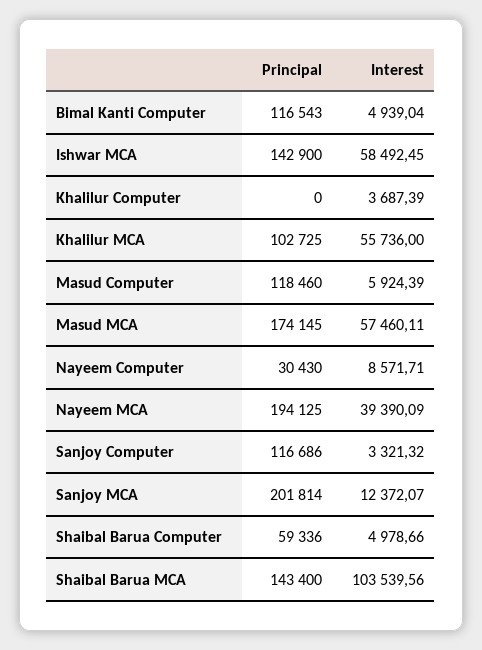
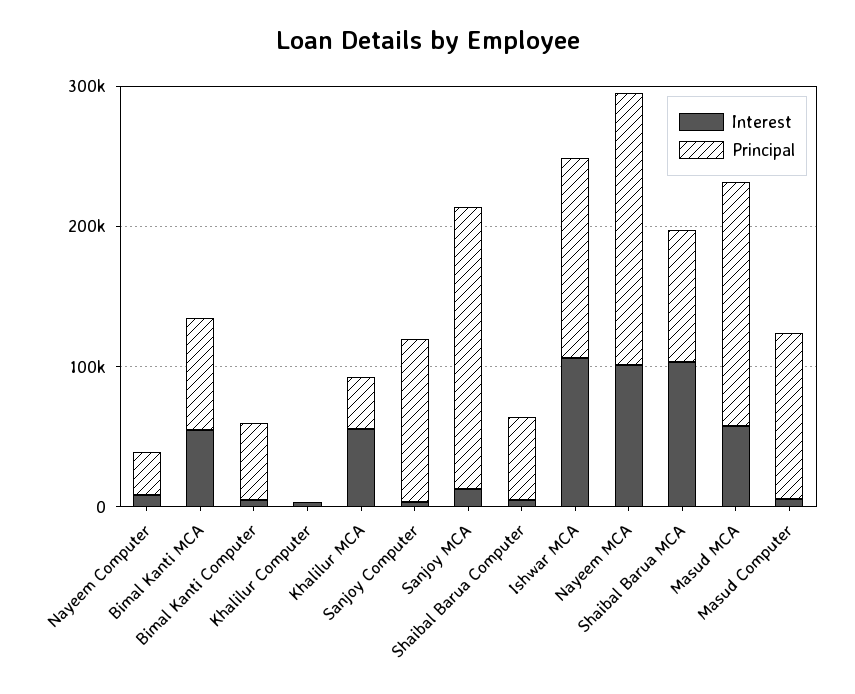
  {
    "Principal": {
-     "Bimal Kanti Computer": 116543,
+     "Bimal Kanti Computer": 60000,
      "Ishwar MCA": 142900,
      "Khalilur Computer": 0,
-     "Khalilur MCA": 102725,
+     "Khalilur MCA": 40000,
      "Masud Computer": 118460,
      "Masud MCA": 174145,
      "Nayeem Computer": 30430,
      "Nayeem MCA": 194125,
      "Sanjoy Computer": 116686,
      "Sanjoy MCA": 201814,
      "Shaibal Barua Computer": 59336,
-     "Shaibal Barua MCA": 143400
+     "Shaibal Barua MCA": 100000,
+     "Bimal Kanti MCA": 80000
    },
    "Interest": {
      "Bimal Kanti Computer": 4939.04,
-     "Ishwar MCA": 58492.45,
+     "Ishwar MCA": 100000,
      "Khalilur Computer": 3687.39,
      "Khalilur MCA": 55736,
      "Masud Computer": 5924.39,
      "Masud MCA": 57460.11,
      "Nayeem Computer": 8571.71,
-     "Nayeem MCA": 39390.09,
+     "Nayeem MCA": 100000,
      "Sanjoy Computer": 3321.32,
      "Sanjoy MCA": 12372.07,
      "Shaibal Barua Computer": 4978.66,
-     "Shaibal Barua MCA": 103539.56
+     "Shaibal Barua MCA": 103539.56,
+     "Bimal Kanti MCA": 60000
    }
  }

